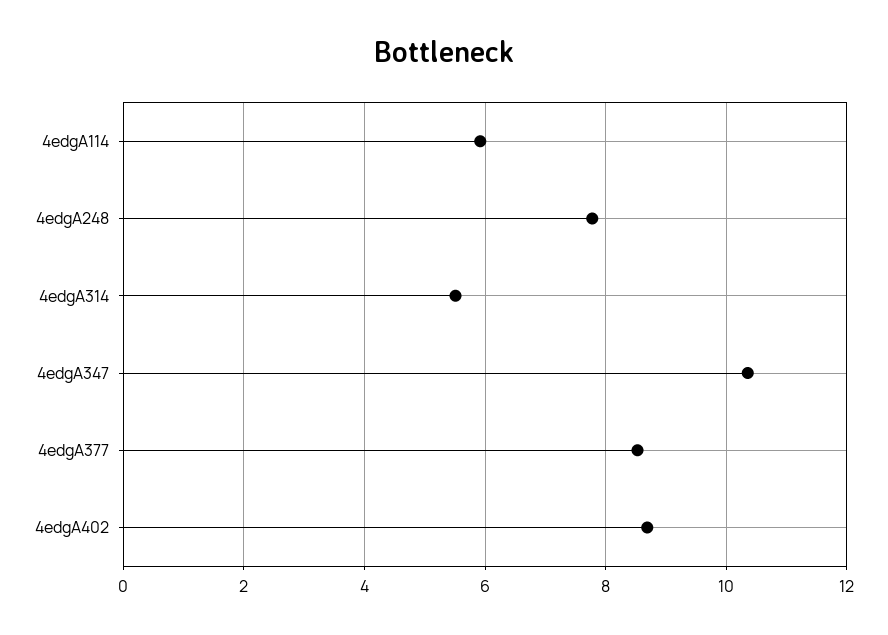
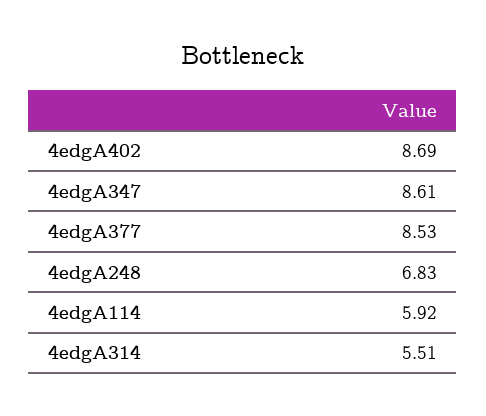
  {
    "4edgA114": 5.92,
-   "4edgA248": 7.8,
+   "4edgA248": 6.83,
    "4edgA314": 5.51,
-   "4edgA347": 10.4,
+   "4edgA347": 8.61,
    "4edgA377": 8.53,
    "4edgA402": 8.69
  }

